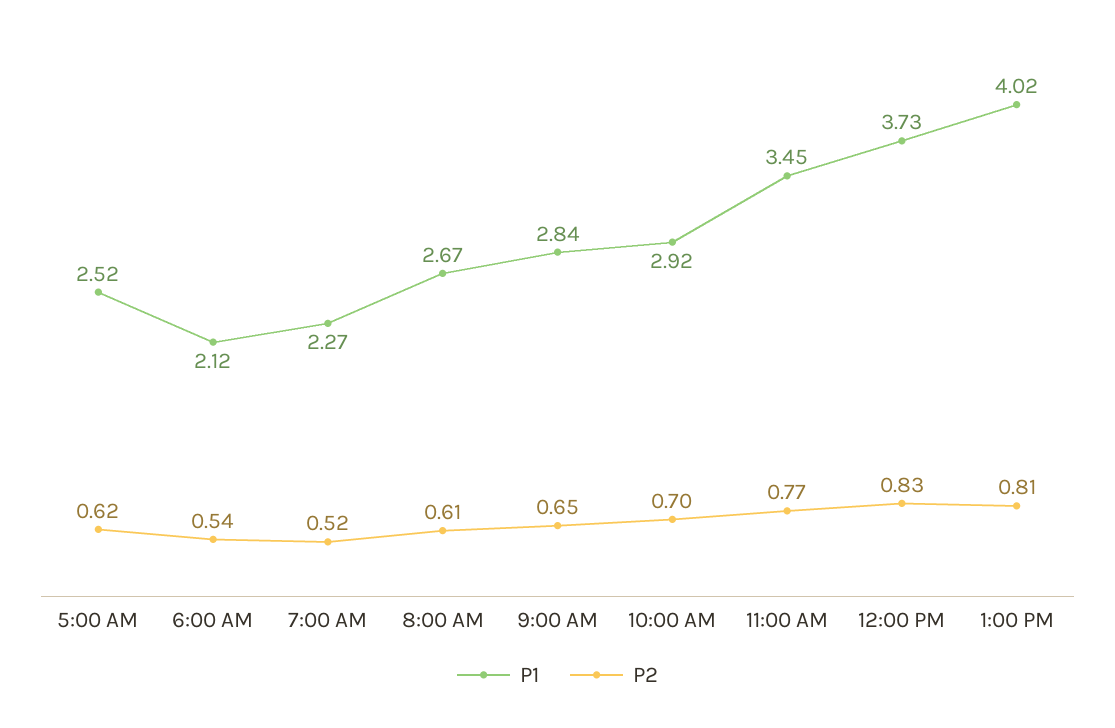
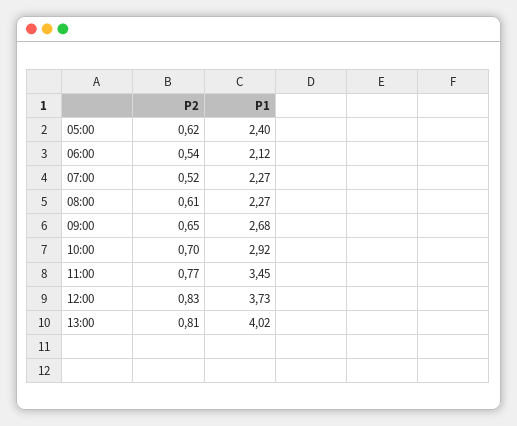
  {
    "P1": {
-     "5:00 AM": 2.52,
+     "5:00 AM": 2.4,
      "6:00 AM": 2.12,
      "7:00 AM": 2.27,
-     "8:00 AM": 2.67,
+     "8:00 AM": 2.27,
-     "9:00 AM": 2.84,
+     "9:00 AM": 2.68,
      "10:00 AM": 2.92,
      "11:00 AM": 3.45,
      "12:00 PM": 3.73,
      "1:00 PM": 4.02
    },
    "P2": {
      "5:00 AM": 0.62,
      "6:00 AM": 0.54,
      "7:00 AM": 0.52,
      "8:00 AM": 0.61,
      "9:00 AM": 0.65,
      "10:00 AM": 0.7,
      "11:00 AM": 0.77,
      "12:00 PM": 0.83,
      "1:00 PM": 0.81
    }
  }

